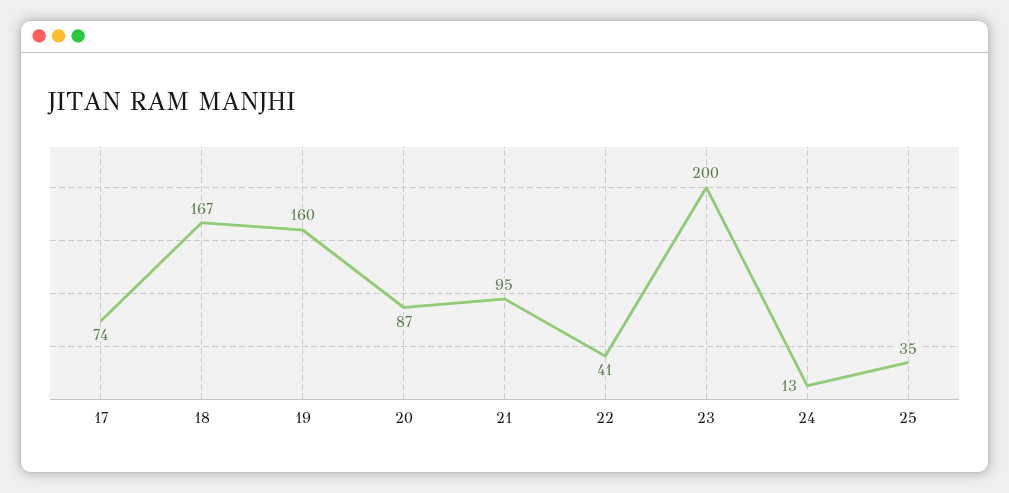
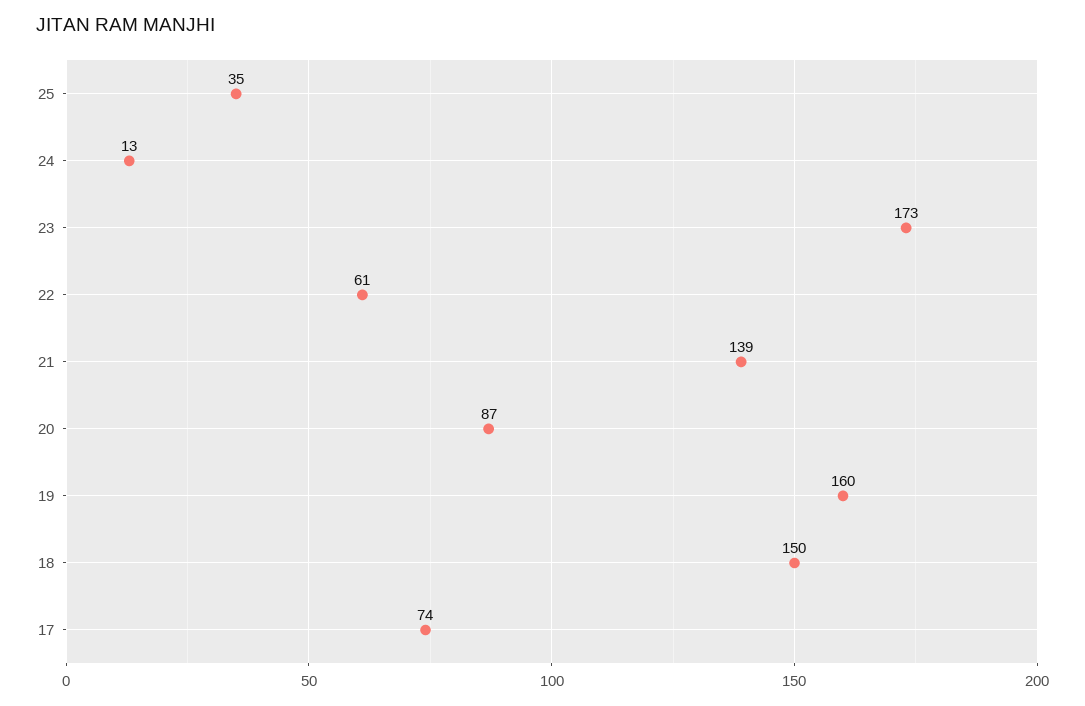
  {
    "17": 74,
-   "18": 167,
+   "18": 150,
    "19": 160,
    "20": 87,
-   "21": 95,
+   "21": 139,
-   "22": 41,
+   "22": 61,
-   "23": 200,
+   "23": 173,
    "24": 13,
    "25": 35
  }

